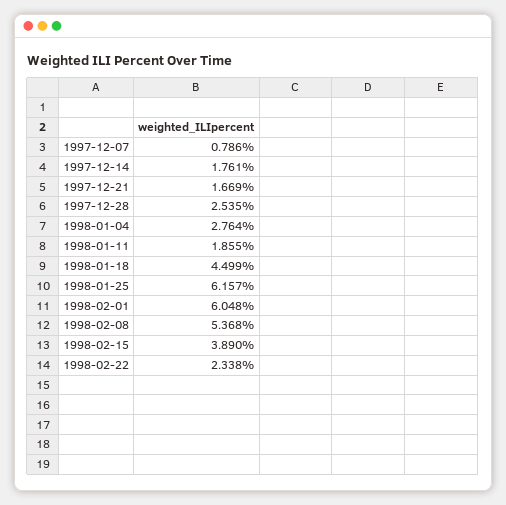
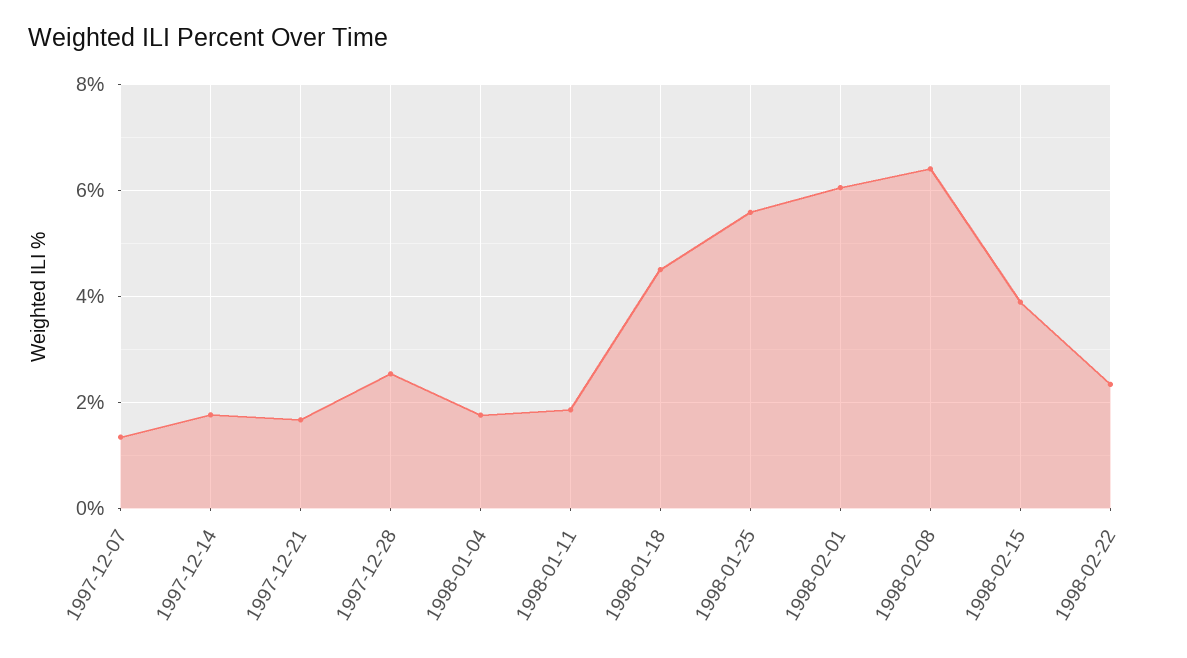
  {
-   "1997-12-07": 0.786,
+   "1997-12-07": 1.4,
    "1997-12-14": 1.761,
    "1997-12-21": 1.669,
    "1997-12-28": 2.535,
-   "1998-01-04": 2.764,
+   "1998-01-04": 1.8,
    "1998-01-11": 1.855,
    "1998-01-18": 4.499,
-   "1998-01-25": 6.157,
+   "1998-01-25": 5.6,
    "1998-02-01": 6.048,
-   "1998-02-08": 5.368,
+   "1998-02-08": 6.4,
    "1998-02-15": 3.89,
    "1998-02-22": 2.338
  }

